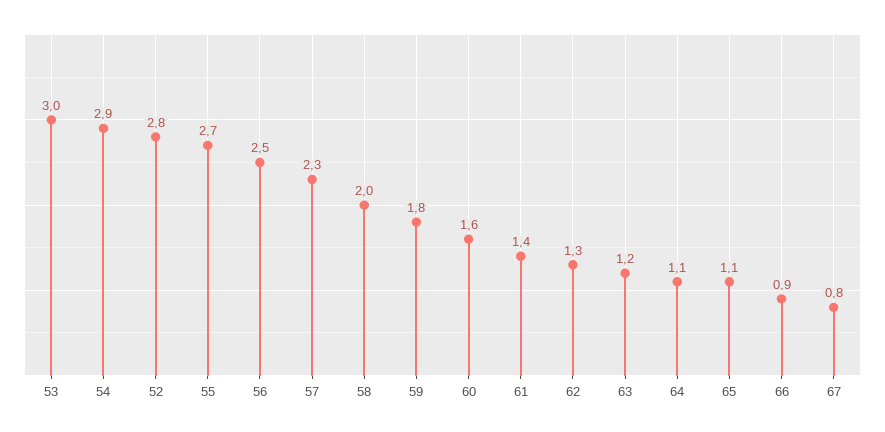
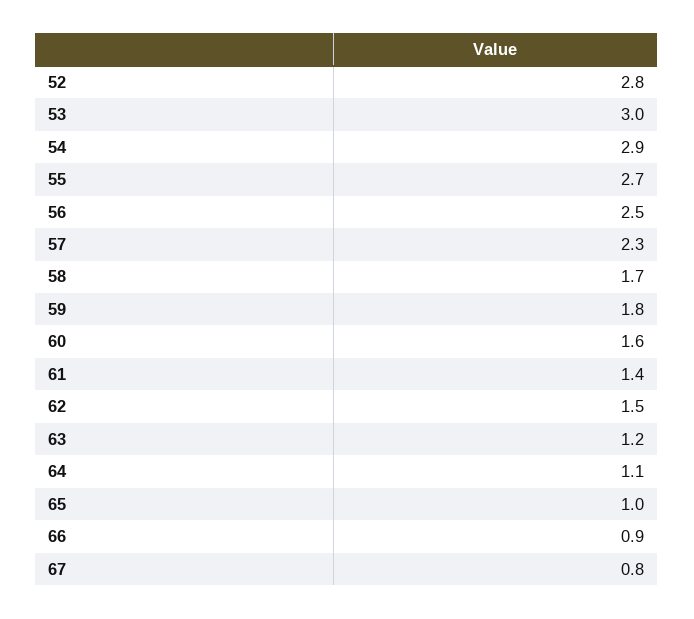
  {
    "53": 3,
    "54": 2.9,
    "52": 2.8,
    "55": 2.7,
    "56": 2.5,
    "57": 2.3,
-   "58": 2,
+   "58": 1.7,
    "59": 1.8,
    "60": 1.6,
    "61": 1.4,
-   "62": 1.3,
+   "62": 1.5,
    "63": 1.2,
    "64": 1.1,
-   "65": 1.1,
+   "65": 1,
    "66": 0.9,
    "67": 0.8
  }

